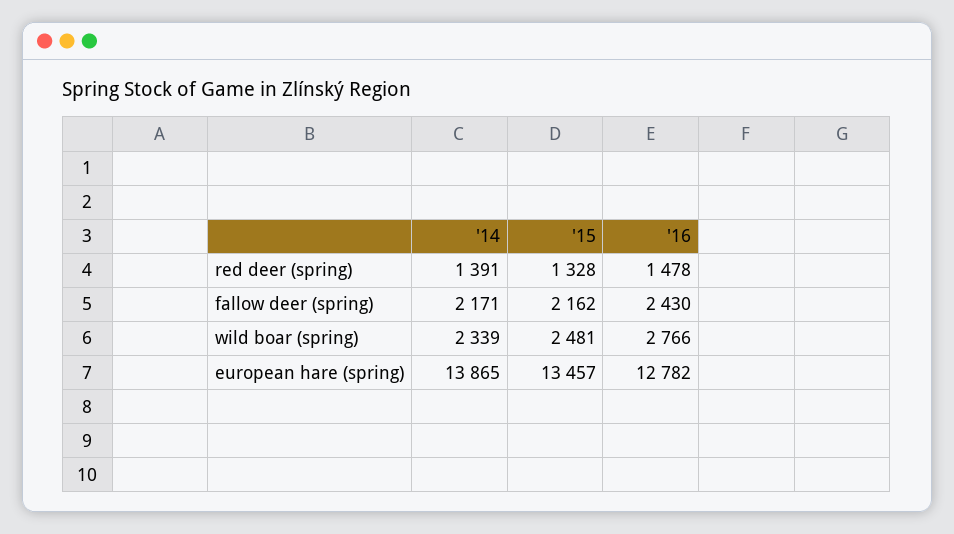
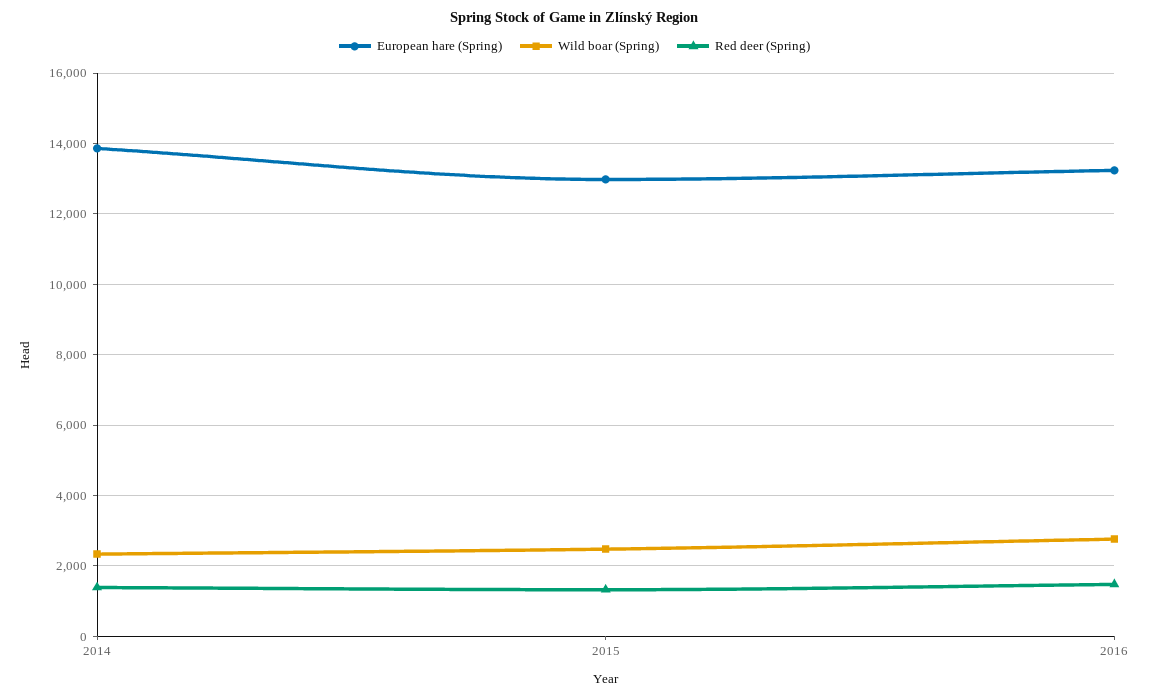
  {
    "red deer (spring)": {
      "'14": 1391,
      "'15": 1328,
      "'16": 1478
    },
-   "fallow deer (spring)": {
-     "'14": 2171,
-     "'15": 2162,
-     "'16": 2430
-   },
    "wild boar (spring)": {
      "'14": 2339,
      "'15": 2481,
      "'16": 2766
    },
    "european hare (spring)": {
      "'14": 13865,
-     "'15": 13457,
+     "'15": 13000,
-     "'16": 12782
+     "'16": 13200
    }
  }

